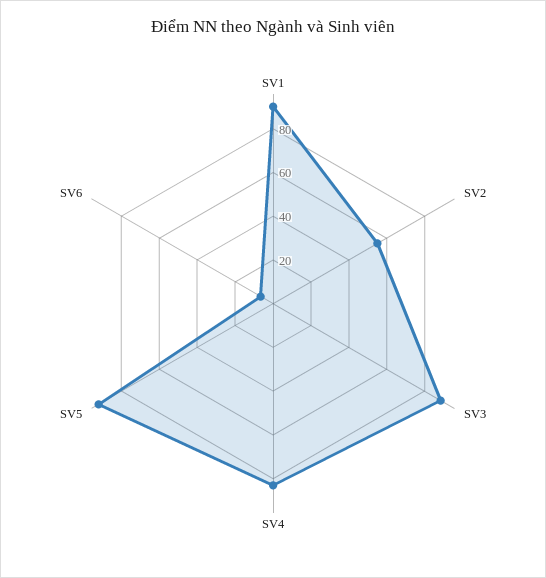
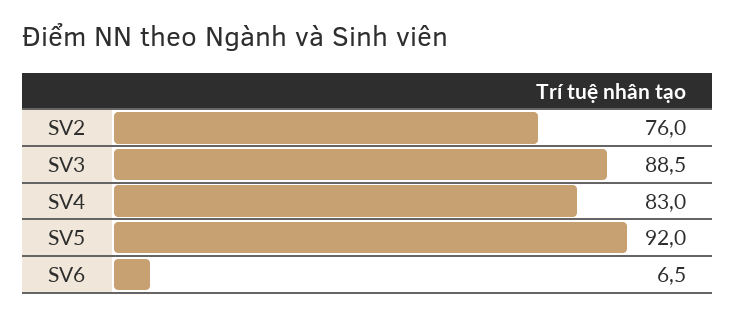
  {
-   "SV1": 90,
-   "SV2": 55,
+   "SV2": 76,
    "SV3": 88.5,
    "SV4": 83,
    "SV5": 92,
    "SV6": 6.5
  }

